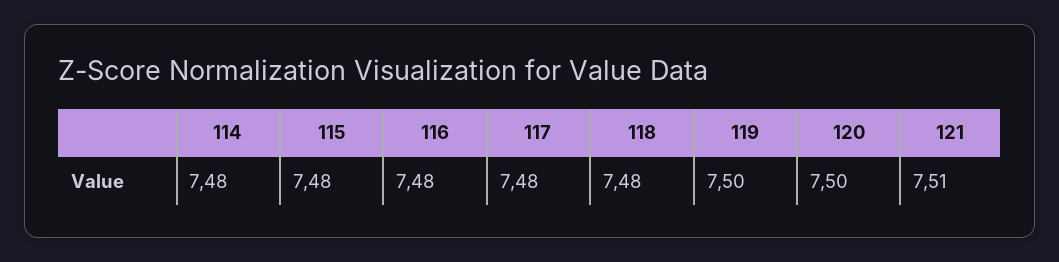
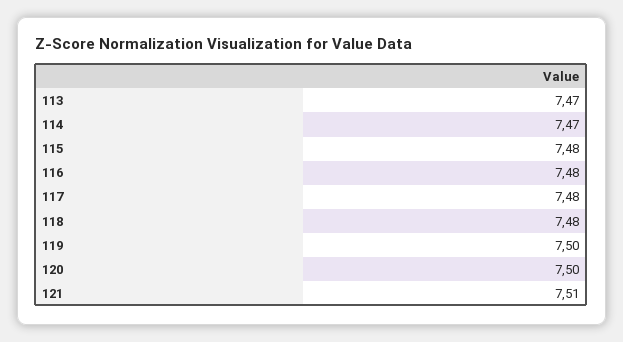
  {
-   "114": 7.48,
+   "114": 7.47,
    "115": 7.48,
    "116": 7.48,
    "117": 7.48,
    "118": 7.48,
    "119": 7.5,
    "120": 7.5,
-   "121": 7.51
+   "121": 7.51,
+   "113": 7.47
  }

